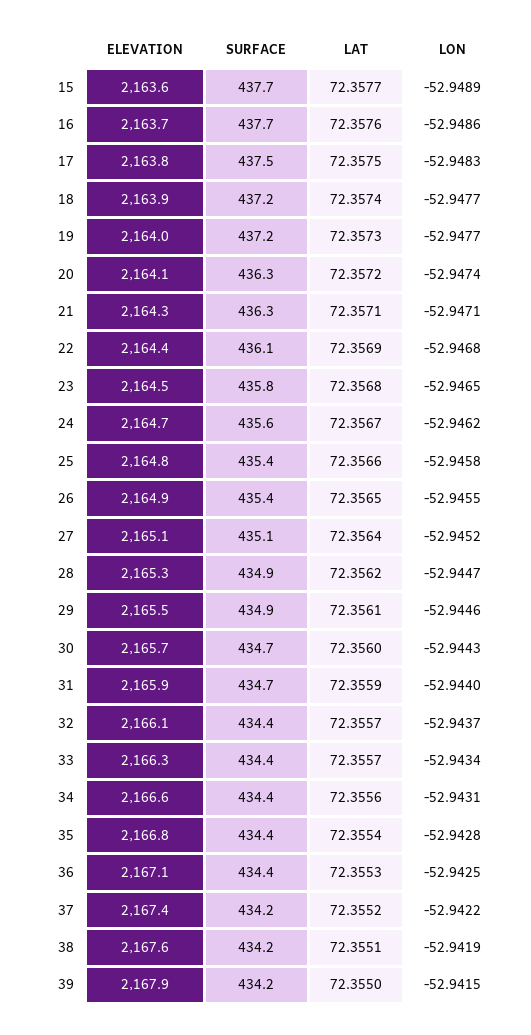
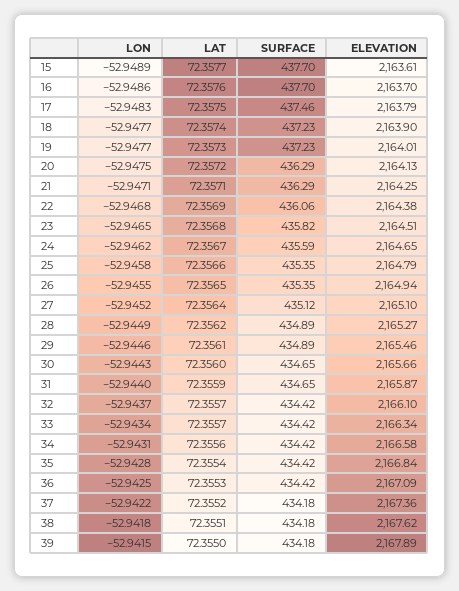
  {
    "ELEVATION": {
      "15": 2163.61,
      "16": 2163.7,
      "17": 2163.79,
      "18": 2163.9,
      "19": 2164.01,
      "20": 2164.13,
      "21": 2164.25,
      "22": 2164.38,
      "23": 2164.51,
      "24": 2164.65,
      "25": 2164.79,
      "26": 2164.94,
      "27": 2165.1,
      "28": 2165.27,
      "29": 2165.46,
      "30": 2165.66,
      "31": 2165.87,
      "32": 2166.1,
      "33": 2166.34,
      "34": 2166.58,
      "35": 2166.84,
      "36": 2167.09,
      "37": 2167.36,
      "38": 2167.62,
      "39": 2167.89
    },
    "SURFACE": {
      "15": 437.7,
      "16": 437.7,
      "17": 437.46,
      "18": 437.23,
      "19": 437.23,
      "20": 436.29,
      "21": 436.29,
      "22": 436.06,
      "23": 435.82,
      "24": 435.59,
      "25": 435.35,
      "26": 435.35,
      "27": 435.12,
      "28": 434.89,
      "29": 434.89,
      "30": 434.65,
      "31": 434.65,
      "32": 434.42,
      "33": 434.42,
      "34": 434.42,
      "35": 434.42,
      "36": 434.42,
      "37": 434.18,
      "38": 434.18,
      "39": 434.18
    },
    "LAT": {
      "15": 72.3577,
      "16": 72.3576,
      "17": 72.3575,
      "18": 72.3574,
      "19": 72.3573,
      "20": 72.3572,
      "21": 72.3571,
      "22": 72.3569,
      "23": 72.3568,
      "24": 72.3567,
      "25": 72.3566,
      "26": 72.3565,
      "27": 72.3564,
      "28": 72.3562,
      "29": 72.3561,
      "30": 72.356,
      "31": 72.3559,
      "32": 72.3557,
      "33": 72.3557,
      "34": 72.3556,
      "35": 72.3554,
      "36": 72.3553,
      "37": 72.3552,
      "38": 72.3551,
      "39": 72.355
    },
    "LON": {
      "15": -52.9489,
      "16": -52.9486,
      "17": -52.9483,
      "18": -52.9477,
      "19": -52.9477,
-     "20": -52.9474,
+     "20": -52.9475,
      "21": -52.9471,
      "22": -52.9468,
      "23": -52.9465,
      "24": -52.9462,
      "25": -52.9458,
      "26": -52.9455,
      "27": -52.9452,
-     "28": -52.9447,
+     "28": -52.9449,
      "29": -52.9446,
      "30": -52.9443,
      "31": -52.944,
      "32": -52.9437,
      "33": -52.9434,
      "34": -52.9431,
      "35": -52.9428,
      "36": -52.9425,
      "37": -52.9422,
-     "38": -52.9419,
+     "38": -52.9418,
      "39": -52.9415
    }
  }

